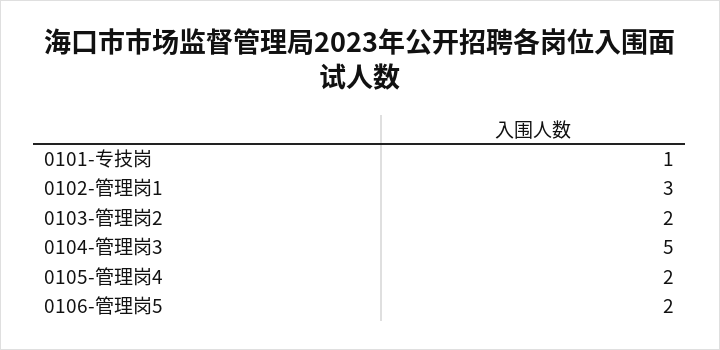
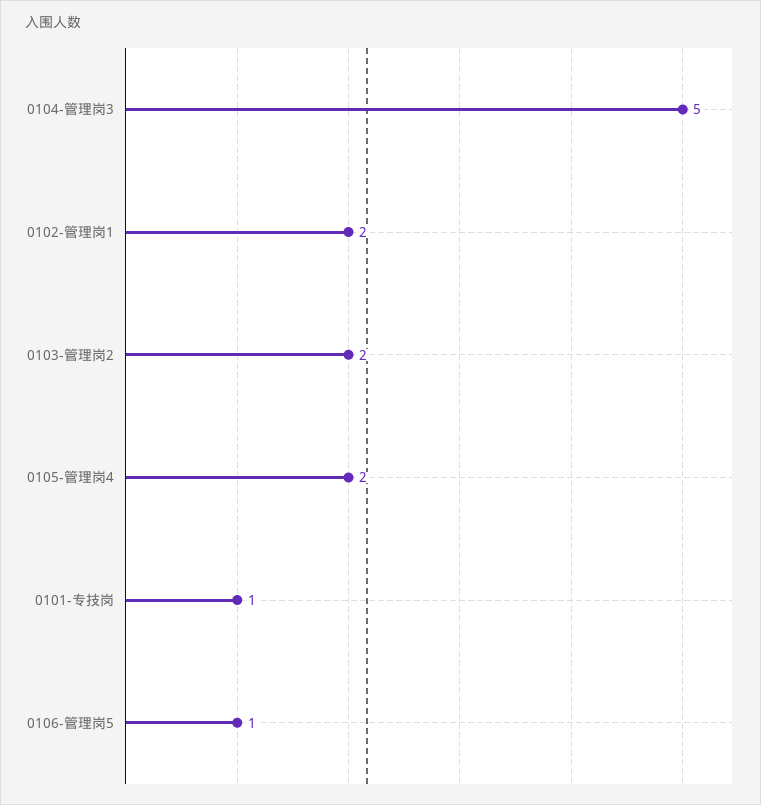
  {
    "0101-专技岗": 1,
-   "0102-管理岗1": 3,
+   "0102-管理岗1": 2,
    "0103-管理岗2": 2,
    "0104-管理岗3": 5,
    "0105-管理岗4": 2,
-   "0106-管理岗5": 2
+   "0106-管理岗5": 1
  }

